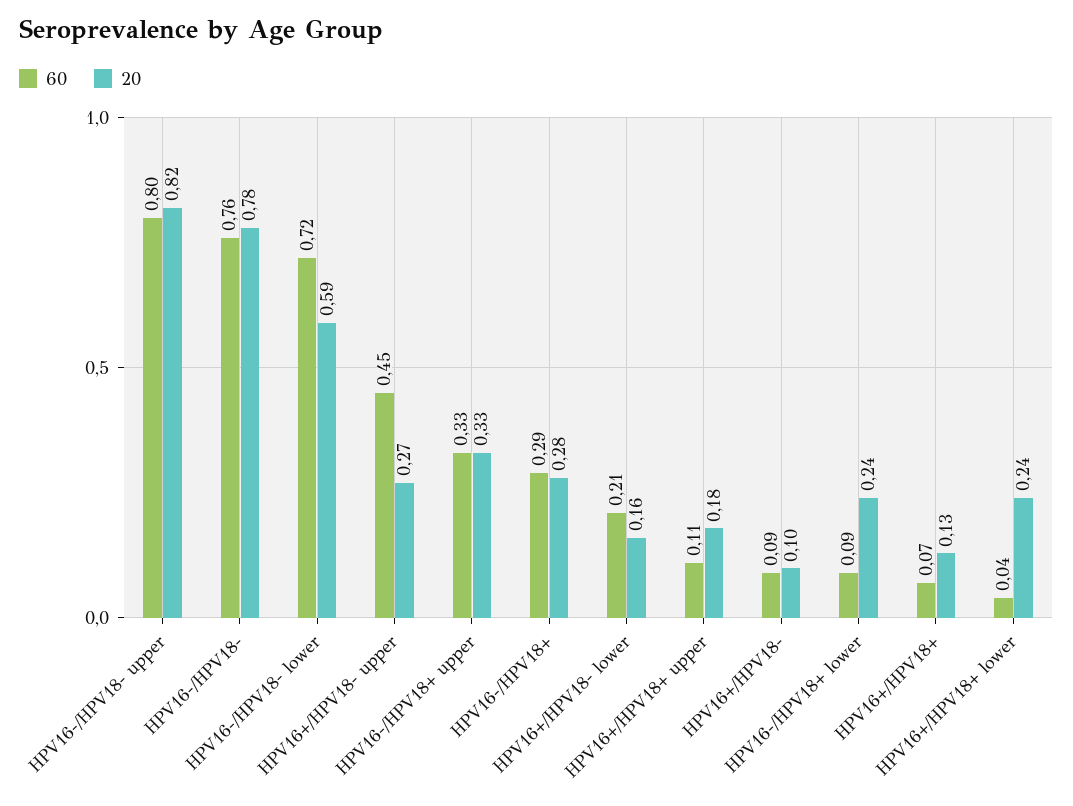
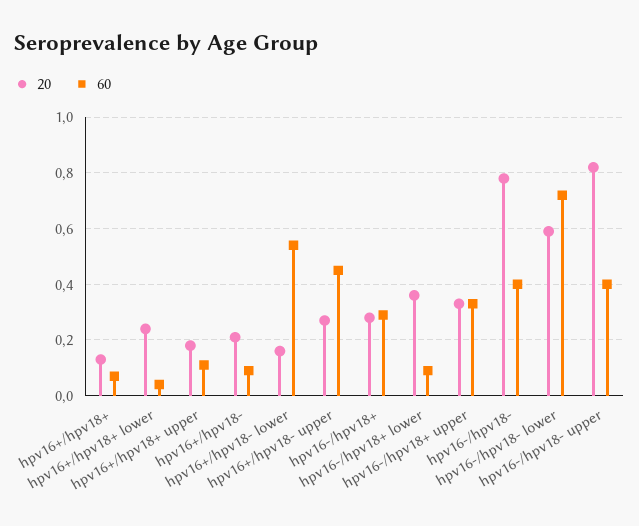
  {
    "60": {
-     "HPV16-/HPV18- upper": 0.8,
+     "HPV16-/HPV18- upper": 0.4,
-     "HPV16-/HPV18-": 0.76,
+     "HPV16-/HPV18-": 0.4,
      "HPV16-/HPV18- lower": 0.72,
      "HPV16+/HPV18- upper": 0.45,
      "HPV16-/HPV18+ upper": 0.33,
      "HPV16-/HPV18+": 0.29,
-     "HPV16+/HPV18- lower": 0.21,
+     "HPV16+/HPV18- lower": 0.55,
      "HPV16+/HPV18+ upper": 0.11,
      "HPV16+/HPV18-": 0.09,
      "HPV16-/HPV18+ lower": 0.09,
      "HPV16+/HPV18+": 0.07,
      "HPV16+/HPV18+ lower": 0.04
    },
    "20": {
      "HPV16-/HPV18- upper": 0.82,
      "HPV16-/HPV18-": 0.78,
      "HPV16-/HPV18- lower": 0.59,
      "HPV16+/HPV18- upper": 0.27,
      "HPV16-/HPV18+ upper": 0.33,
      "HPV16-/HPV18+": 0.28,
      "HPV16+/HPV18- lower": 0.16,
      "HPV16+/HPV18+ upper": 0.18,
-     "HPV16+/HPV18-": 0.1,
+     "HPV16+/HPV18-": 0.2,
-     "HPV16-/HPV18+ lower": 0.24,
+     "HPV16-/HPV18+ lower": 0.35,
      "HPV16+/HPV18+": 0.13,
      "HPV16+/HPV18+ lower": 0.24
    }
  }

